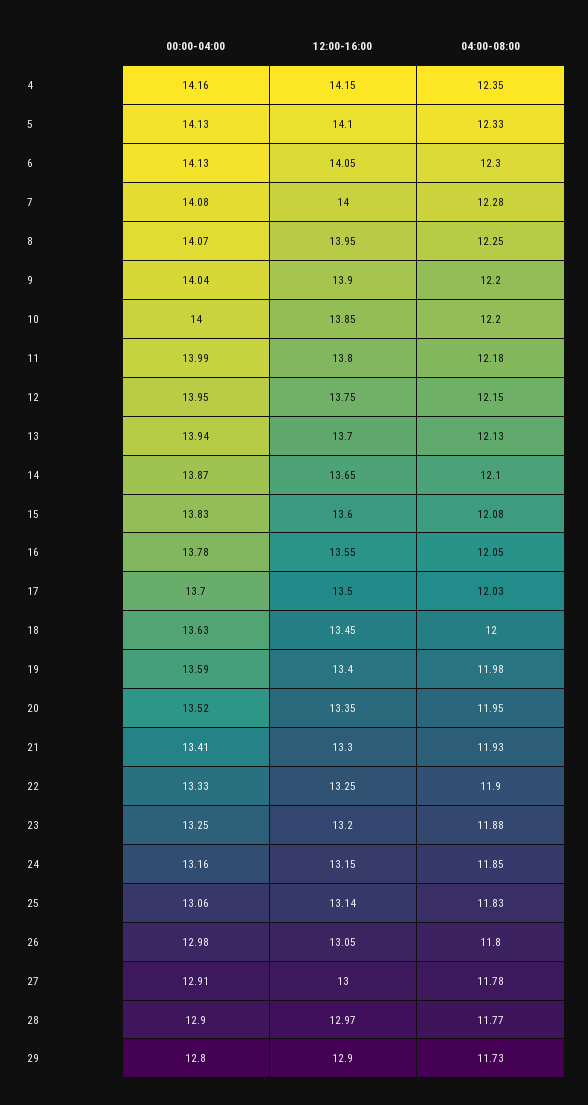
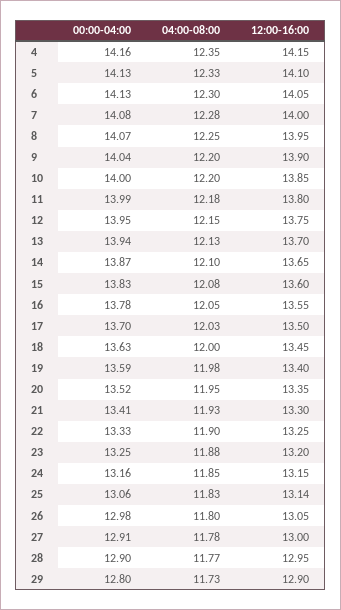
  {
    "00:00-04:00": {
      "4": 14.16,
      "5": 14.13,
      "6": 14.13,
      "7": 14.08,
      "8": 14.07,
      "9": 14.04,
      "10": 14,
      "11": 13.99,
      "12": 13.95,
      "13": 13.94,
      "14": 13.87,
      "15": 13.83,
      "16": 13.78,
      "17": 13.7,
      "18": 13.63,
      "19": 13.59,
      "20": 13.52,
      "21": 13.41,
      "22": 13.33,
      "23": 13.25,
      "24": 13.16,
      "25": 13.06,
      "26": 12.98,
      "27": 12.91,
      "28": 12.9,
      "29": 12.8
    },
    "12:00-16:00": {
      "4": 14.15,
      "5": 14.1,
      "6": 14.05,
      "7": 14,
      "8": 13.95,
      "9": 13.9,
      "10": 13.85,
      "11": 13.8,
      "12": 13.75,
      "13": 13.7,
      "14": 13.65,
      "15": 13.6,
      "16": 13.55,
      "17": 13.5,
      "18": 13.45,
      "19": 13.4,
      "20": 13.35,
      "21": 13.3,
      "22": 13.25,
      "23": 13.2,
      "24": 13.15,
      "25": 13.14,
      "26": 13.05,
      "27": 13,
-     "28": 12.97,
+     "28": 12.95,
      "29": 12.9
    },
    "04:00-08:00": {
      "4": 12.35,
      "5": 12.33,
      "6": 12.3,
      "7": 12.28,
      "8": 12.25,
      "9": 12.2,
      "10": 12.2,
      "11": 12.18,
      "12": 12.15,
      "13": 12.13,
      "14": 12.1,
      "15": 12.08,
      "16": 12.05,
      "17": 12.03,
      "18": 12,
      "19": 11.98,
      "20": 11.95,
      "21": 11.93,
      "22": 11.9,
      "23": 11.88,
      "24": 11.85,
      "25": 11.83,
      "26": 11.8,
      "27": 11.78,
      "28": 11.77,
      "29": 11.73
    }
  }

